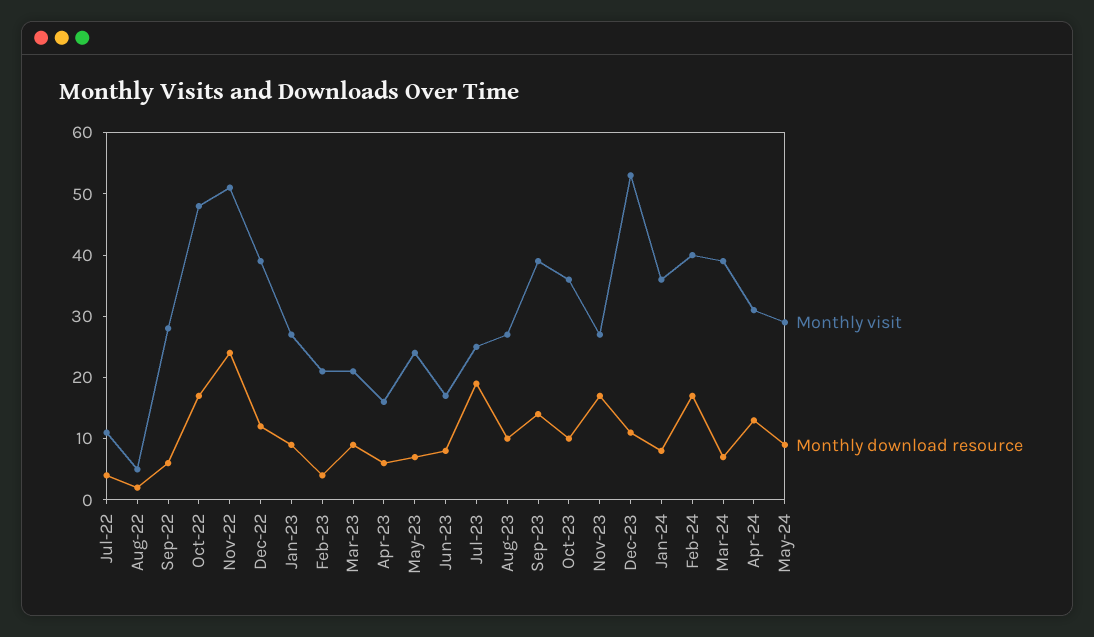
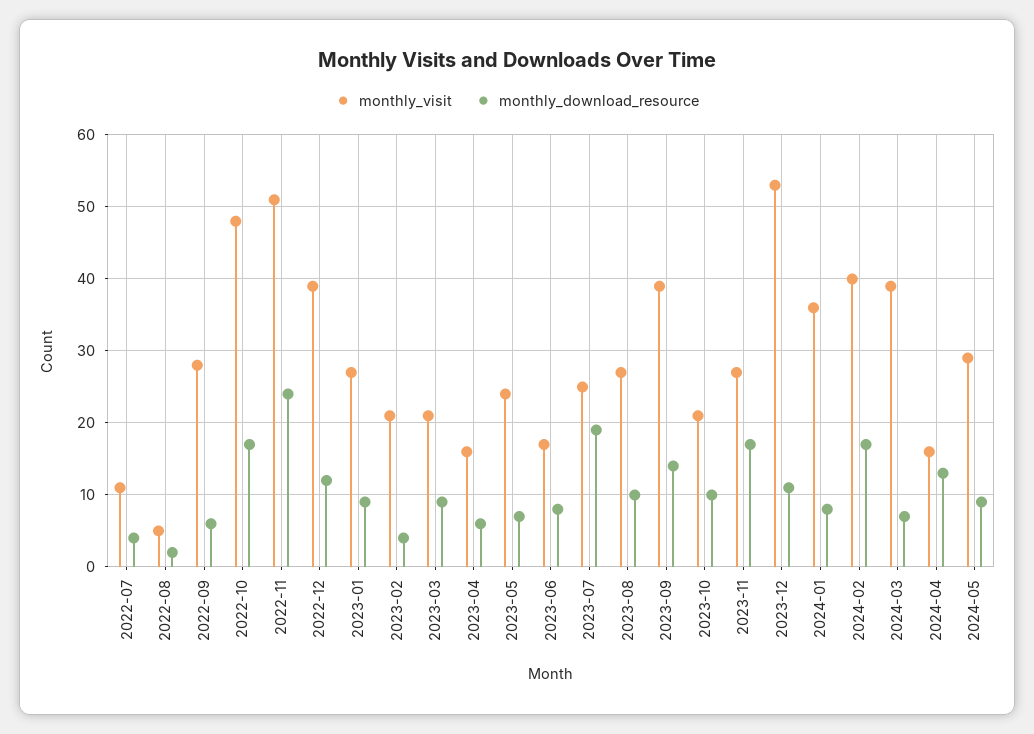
  {
    "Monthly visit": {
      "Jul-22": 11,
      "Aug-22": 5,
      "Sep-22": 28,
      "Oct-22": 48,
      "Nov-22": 51,
      "Dec-22": 39,
      "Jan-23": 27,
      "Feb-23": 21,
      "Mar-23": 21,
      "Apr-23": 16,
      "May-23": 24,
      "Jun-23": 17,
      "Jul-23": 25,
      "Aug-23": 27,
      "Sep-23": 39,
-     "Oct-23": 35,
+     "Oct-23": 21,
      "Nov-23": 27,
      "Dec-23": 53,
      "Jan-24": 36,
      "Feb-24": 40,
      "Mar-24": 39,
-     "Apr-24": 30,
+     "Apr-24": 16,
      "May-24": 29
    },
    "Monthly download resource": {
      "Jul-22": 4,
      "Aug-22": 2,
      "Sep-22": 6,
      "Oct-22": 17,
      "Nov-22": 24,
      "Dec-22": 12,
      "Jan-23": 9,
      "Feb-23": 4,
      "Mar-23": 9,
      "Apr-23": 6,
      "May-23": 7,
      "Jun-23": 8,
      "Jul-23": 19,
      "Aug-23": 10,
      "Sep-23": 14,
      "Oct-23": 10,
      "Nov-23": 17,
      "Dec-23": 11,
      "Jan-24": 8,
      "Feb-24": 17,
      "Mar-24": 7,
      "Apr-24": 13,
      "May-24": 9
    }
  }

